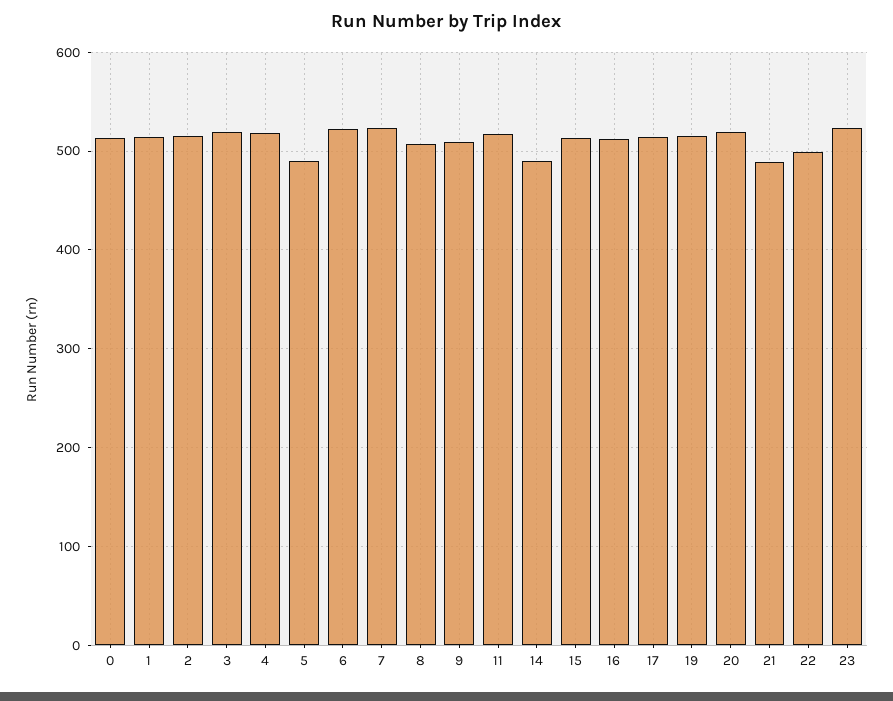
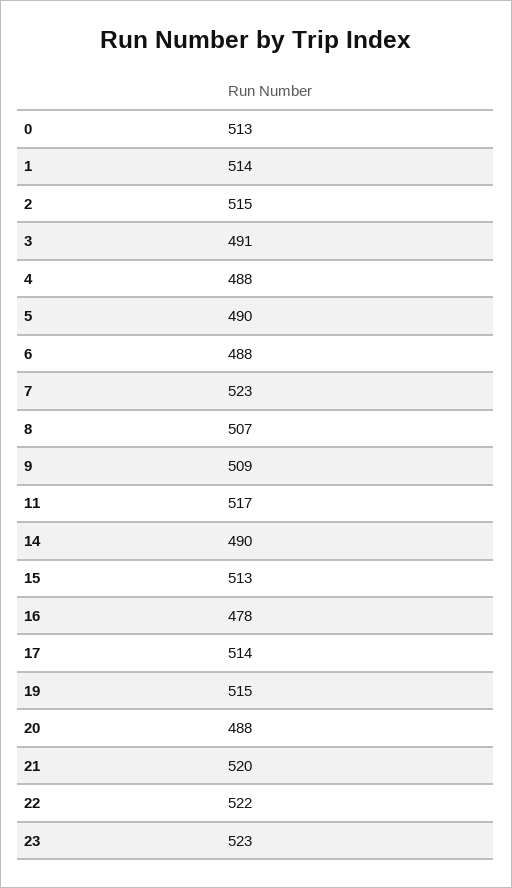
  {
    "0": 513,
    "1": 514,
    "2": 515,
-   "3": 520,
+   "3": 491,
-   "4": 520,
+   "4": 488,
    "5": 490,
-   "6": 520,
+   "6": 488,
    "7": 523,
    "8": 507,
    "9": 509,
    "11": 517,
    "14": 490,
    "15": 513,
-   "16": 510,
+   "16": 478,
    "17": 514,
    "19": 515,
-   "20": 520,
+   "20": 488,
-   "21": 490,
+   "21": 520,
-   "22": 500,
+   "22": 522,
    "23": 523
  }

